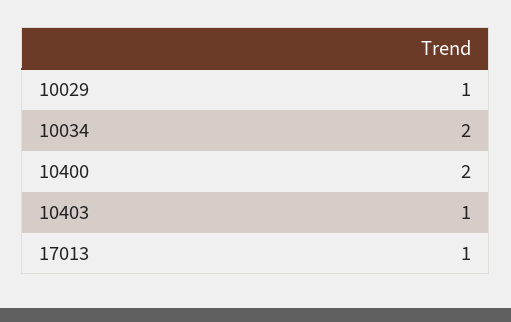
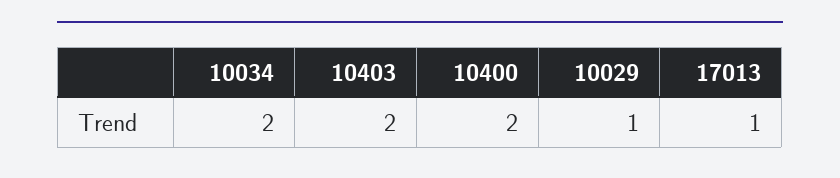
  {
    "10029": 1,
    "10034": 2,
    "10400": 2,
-   "10403": 1,
+   "10403": 2,
    "17013": 1
  }

